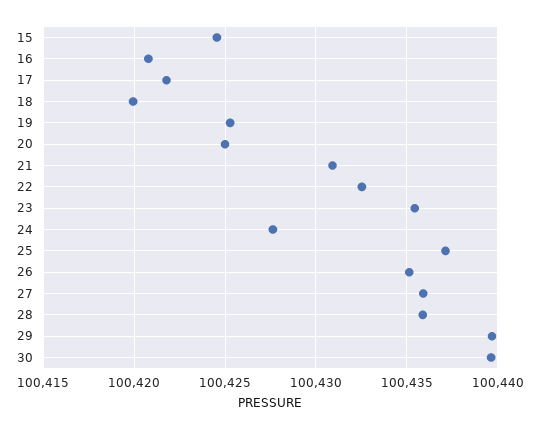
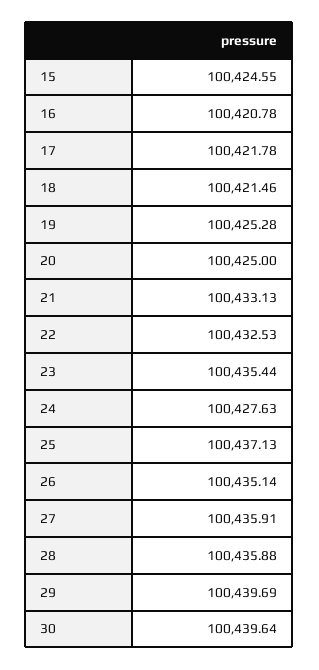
  {
    "15": 100424.55,
    "16": 100420.78,
    "17": 100421.78,
-   "18": 100420,
+   "18": 100421.46,
    "19": 100425.28,
    "20": 100425,
-   "21": 100431,
+   "21": 100433.13,
    "22": 100432.53,
    "23": 100435.44,
    "24": 100427.63,
    "25": 100437.13,
    "26": 100435.14,
    "27": 100435.91,
    "28": 100435.88,
    "29": 100439.69,
    "30": 100439.64
  }

